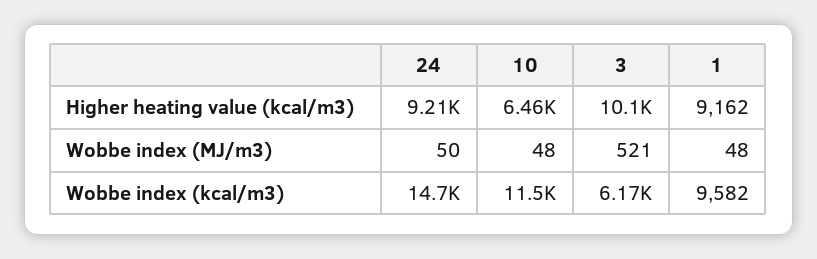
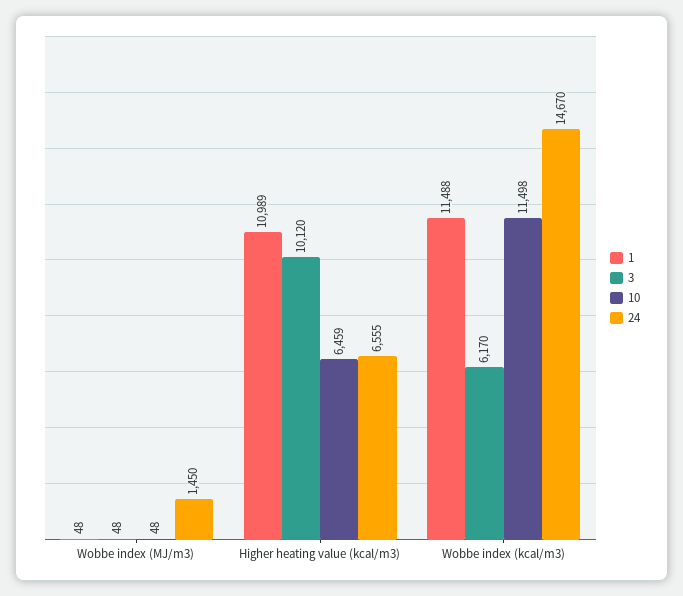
  {
    "24": {
-     "Higher heating value (kcal/m3)": 9210,
+     "Higher heating value (kcal/m3)": 6555,
-     "Wobbe index (MJ/m3)": 50,
+     "Wobbe index (MJ/m3)": 1450,
      "Wobbe index (kcal/m3)": 14670
    },
    "10": {
      "Higher heating value (kcal/m3)": 6459,
      "Wobbe index (MJ/m3)": 48,
      "Wobbe index (kcal/m3)": 11498
    },
    "3": {
      "Higher heating value (kcal/m3)": 10120,
-     "Wobbe index (MJ/m3)": 521,
+     "Wobbe index (MJ/m3)": 48,
      "Wobbe index (kcal/m3)": 6170
    },
    "1": {
-     "Higher heating value (kcal/m3)": 9162,
+     "Higher heating value (kcal/m3)": 10989,
      "Wobbe index (MJ/m3)": 48,
-     "Wobbe index (kcal/m3)": 9582
+     "Wobbe index (kcal/m3)": 11488
    }
  }

